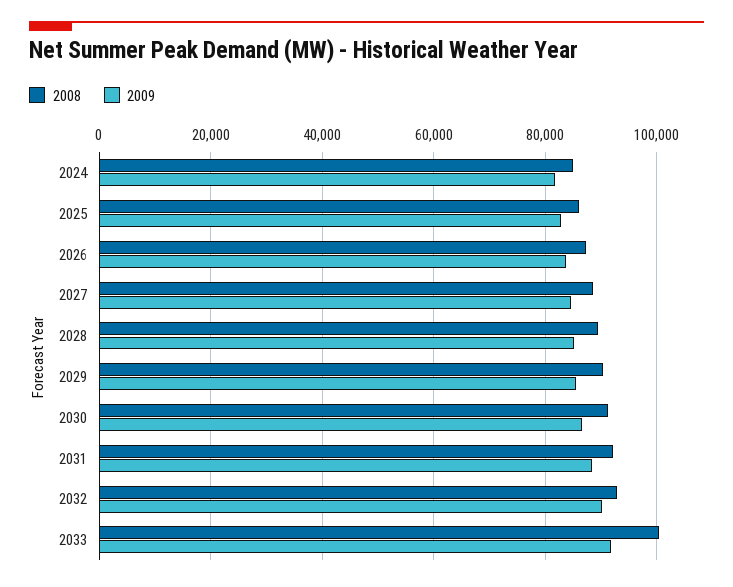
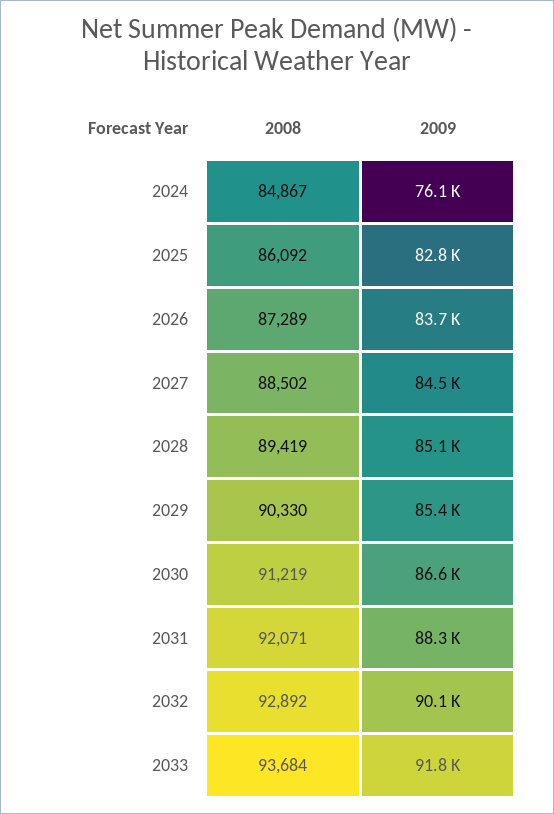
  {
    "2008": {
      "2024": 84867,
      "2025": 86092,
      "2026": 87289,
      "2027": 88502,
      "2028": 89419,
      "2029": 90330,
      "2030": 91219,
      "2031": 92071,
      "2032": 92892,
-     "2033": 100000
+     "2033": 93684
    },
    "2009": {
-     "2024": 82000,
+     "2024": 76100,
      "2025": 82800,
      "2026": 83700,
      "2027": 84500,
      "2028": 85100,
      "2029": 85400,
      "2030": 86600,
      "2031": 88300,
      "2032": 90100,
      "2033": 91800
    }
  }

